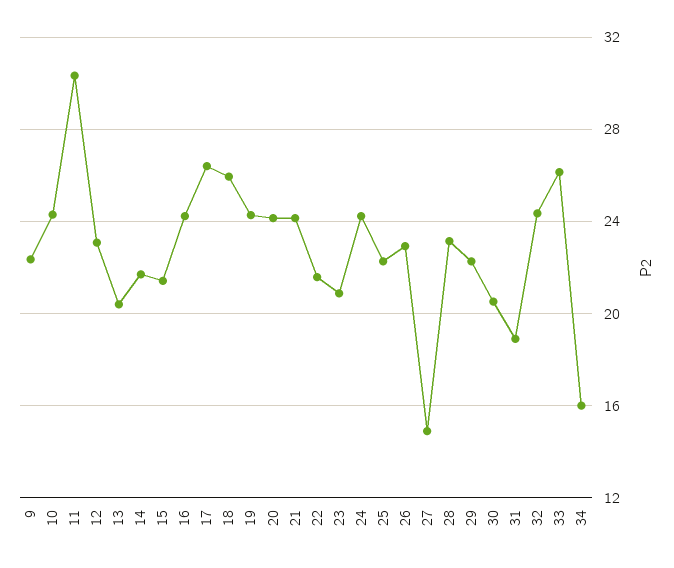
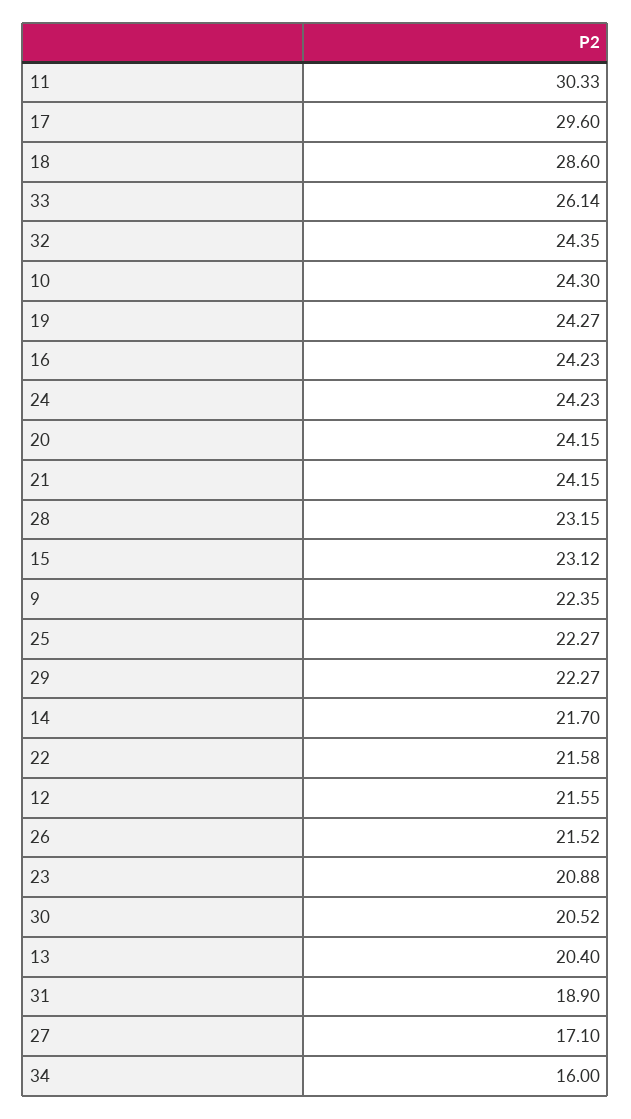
  {
    "9": 22.35,
    "10": 24.3,
    "11": 30.33,
-   "12": 23,
+   "12": 21.55,
    "13": 20.4,
    "14": 21.7,
-   "15": 21.5,
+   "15": 23.12,
    "16": 24.23,
-   "17": 26.5,
+   "17": 29.6,
-   "18": 26,
+   "18": 28.6,
    "19": 24.27,
    "20": 24.15,
    "21": 24.15,
    "22": 21.58,
    "23": 20.88,
    "24": 24.23,
    "25": 22.27,
-   "26": 23,
+   "26": 21.52,
-   "27": 15,
+   "27": 17.1,
    "28": 23.15,
    "29": 22.27,
    "30": 20.52,
    "31": 18.9,
    "32": 24.35,
    "33": 26.14,
    "34": 16
  }

